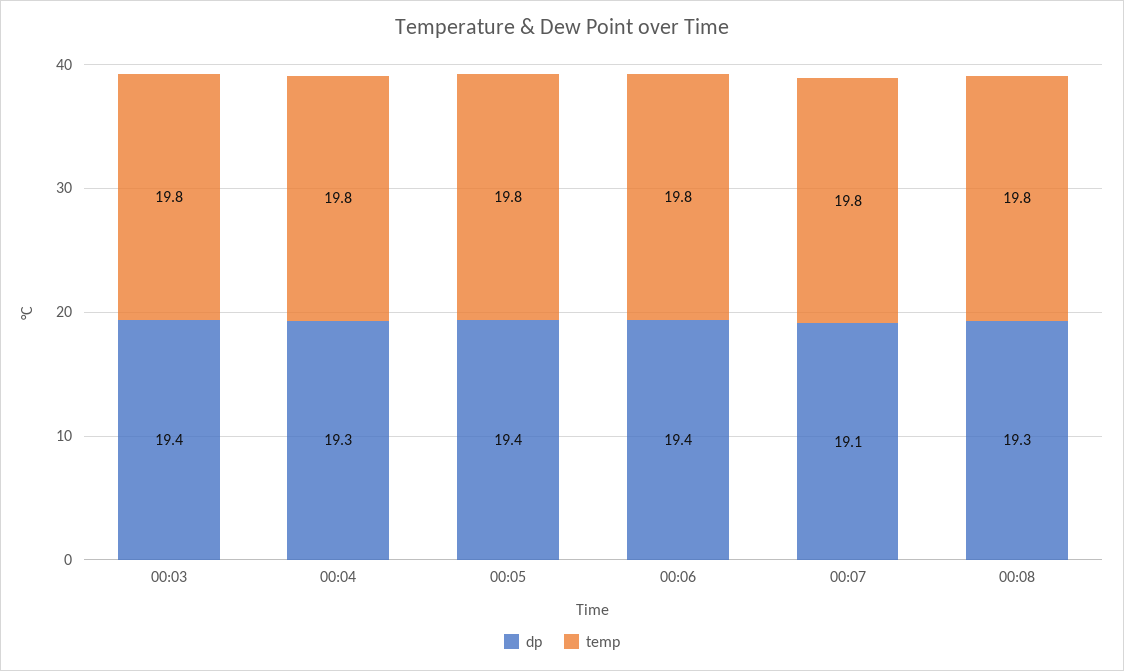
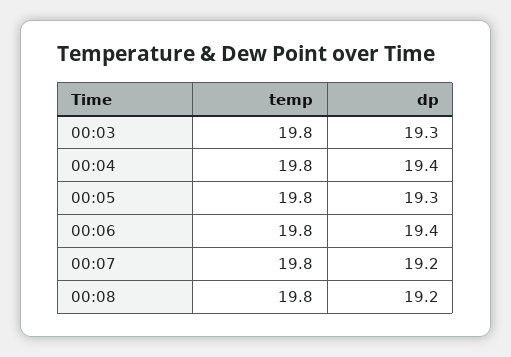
  {
    "dp": {
-     "00:03": 19.4,
+     "00:03": 19.3,
-     "00:04": 19.3,
+     "00:04": 19.4,
-     "00:05": 19.4,
+     "00:05": 19.3,
      "00:06": 19.4,
-     "00:07": 19.1,
+     "00:07": 19.2,
-     "00:08": 19.3
+     "00:08": 19.2
    },
    "temp": {
      "00:03": 19.8,
      "00:04": 19.8,
      "00:05": 19.8,
      "00:06": 19.8,
      "00:07": 19.8,
      "00:08": 19.8
    }
  }

